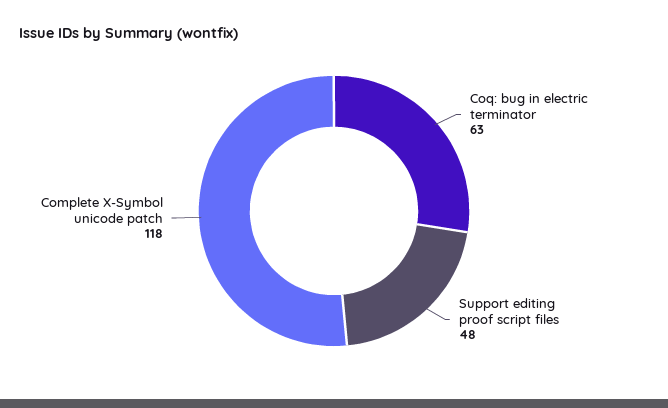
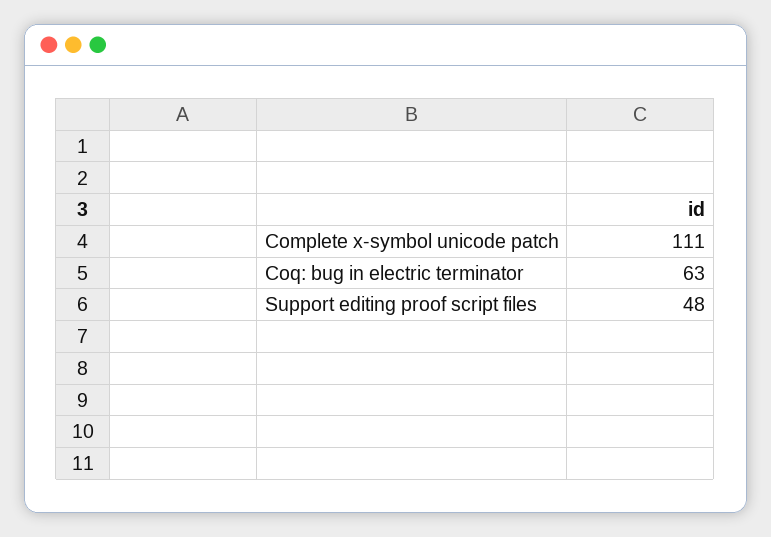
  {
    "Coq: bug in electric terminator": 63,
    "Support editing proof script files": 48,
-   "Complete X-Symbol unicode patch": 118
+   "Complete X-Symbol unicode patch": 111
  }

